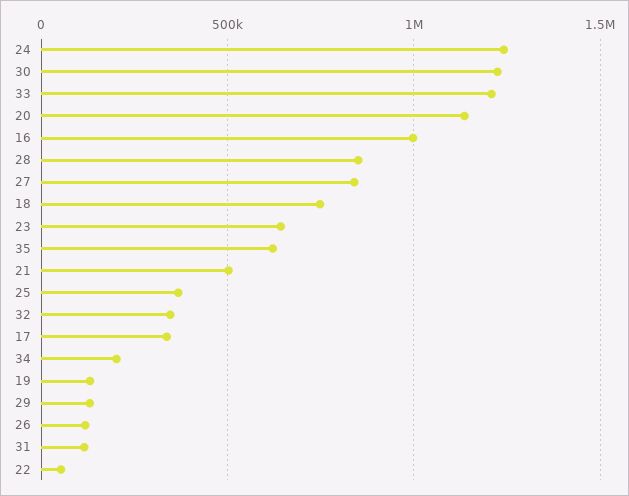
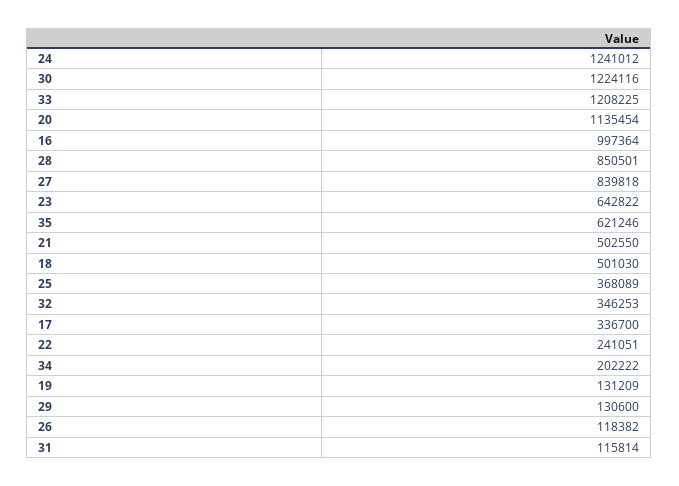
  {
    "24": 1241012,
    "30": 1224116,
    "33": 1208225,
    "20": 1135454,
    "16": 997364,
    "28": 850501,
    "27": 839818,
-   "18": 750000,
+   "18": 501030,
    "23": 642822,
    "35": 621246,
    "21": 502550,
    "25": 368089,
    "32": 346253,
    "17": 336700,
    "34": 202222,
    "19": 131209,
    "29": 130600,
    "26": 118382,
    "31": 115814,
-   "22": 50000
+   "22": 241051
  }

